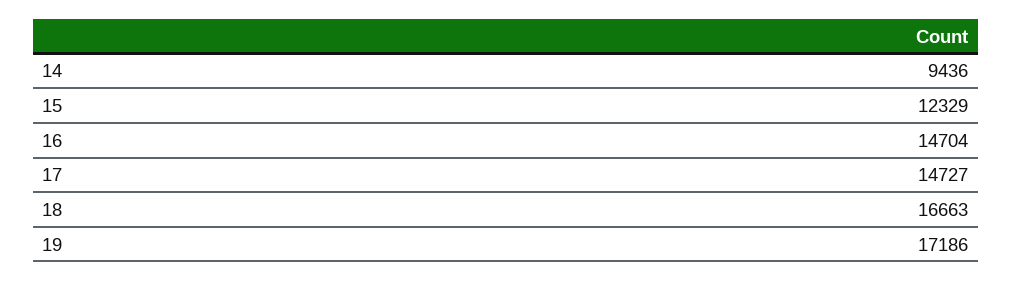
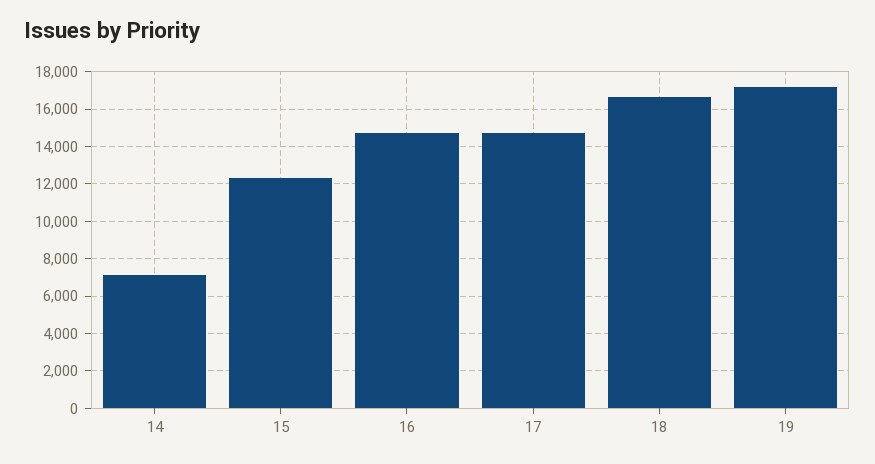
  {
-   "14": 9436,
+   "14": 7000,
    "15": 12329,
    "16": 14704,
    "17": 14727,
    "18": 16663,
    "19": 17186
  }

